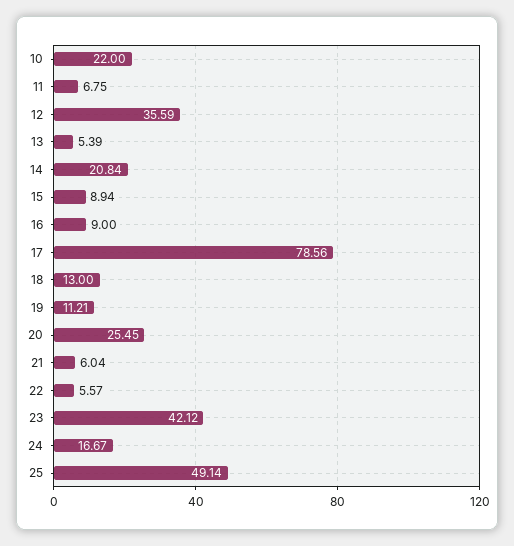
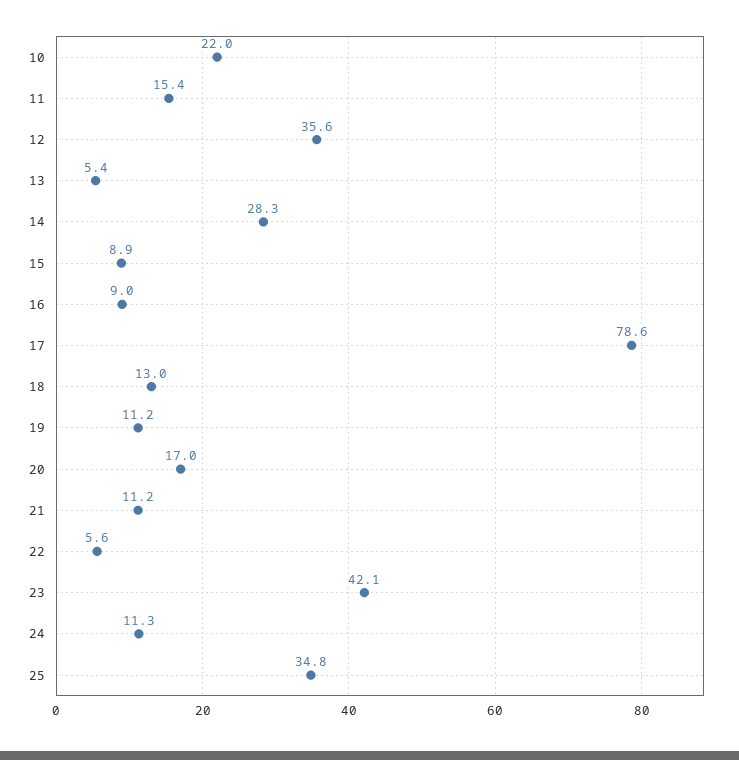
  {
    "10": 22,
-   "11": 6.75,
+   "11": 15.4,
    "12": 35.59,
    "13": 5.39,
-   "14": 20.84,
+   "14": 28.3,
    "15": 8.94,
    "16": 9,
    "17": 78.56,
    "18": 13,
    "19": 11.21,
-   "20": 25.45,
+   "20": 17,
-   "21": 6.04,
+   "21": 11.2,
    "22": 5.57,
    "23": 42.12,
-   "24": 16.67,
+   "24": 11.3,
-   "25": 49.14
+   "25": 34.8
  }

